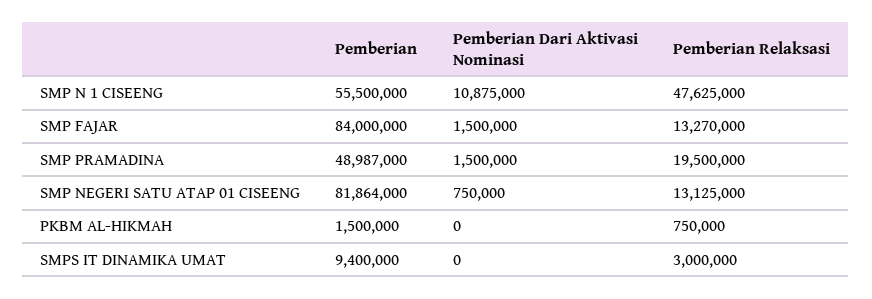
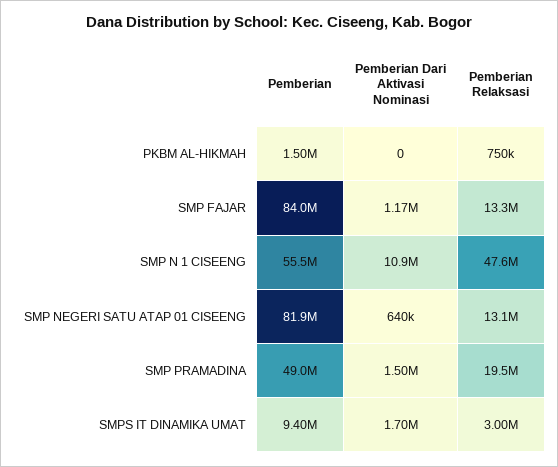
  {
    "Pemberian": {
      "SMP N 1 CISEENG": 55500000,
      "SMP FAJAR": 84000000,
      "SMP PRAMADINA": 48987000,
      "SMP NEGERI SATU ATAP 01 CISEENG": 81864000,
      "PKBM AL-HIKMAH": 1500000,
      "SMPS IT DINAMIKA UMAT": 9400000
    },
    "Pemberian Dari Aktivasi Nominasi": {
      "SMP N 1 CISEENG": 10875000,
-     "SMP FAJAR": 1500000,
+     "SMP FAJAR": 1170000,
      "SMP PRAMADINA": 1500000,
-     "SMP NEGERI SATU ATAP 01 CISEENG": 750000,
+     "SMP NEGERI SATU ATAP 01 CISEENG": 640000,
      "PKBM AL-HIKMAH": 0,
-     "SMPS IT DINAMIKA UMAT": 0
+     "SMPS IT DINAMIKA UMAT": 1700000
    },
    "Pemberian Relaksasi": {
      "SMP N 1 CISEENG": 47625000,
      "SMP FAJAR": 13270000,
      "SMP PRAMADINA": 19500000,
      "SMP NEGERI SATU ATAP 01 CISEENG": 13125000,
      "PKBM AL-HIKMAH": 750000,
      "SMPS IT DINAMIKA UMAT": 3000000
    }
  }

